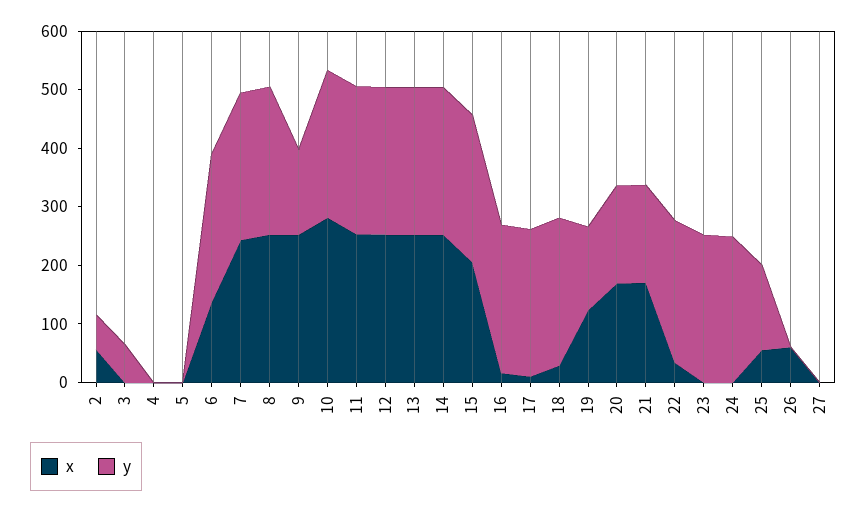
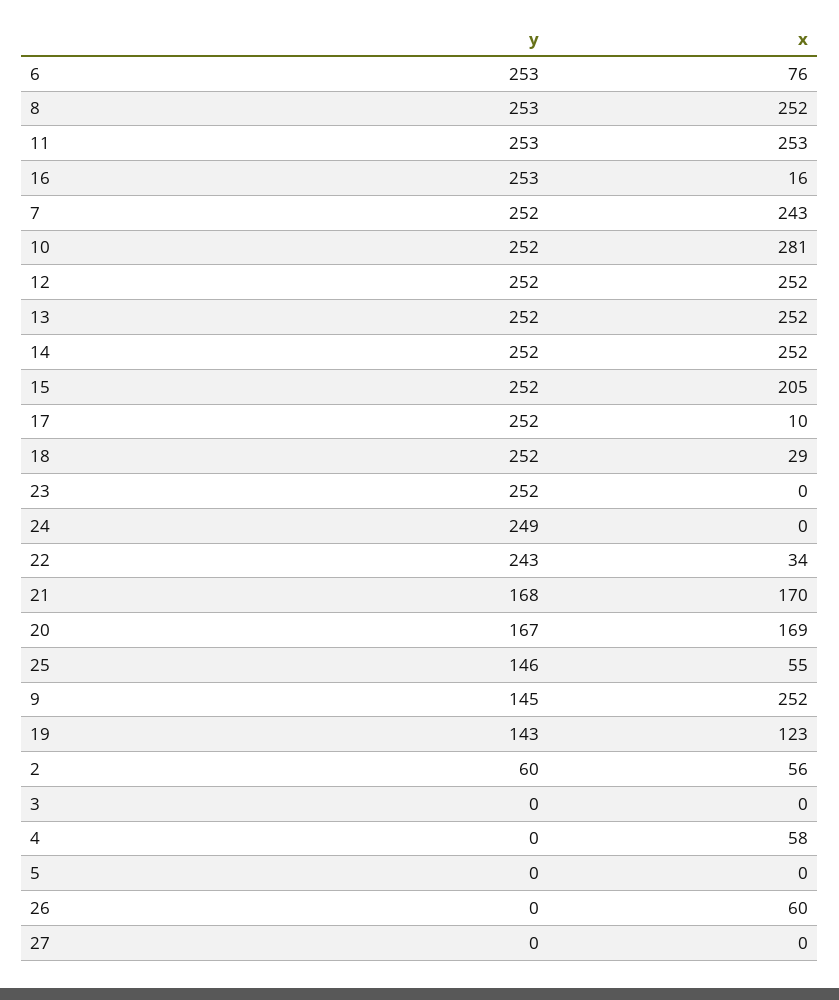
  {
    "x": {
      "2": 56,
      "3": 0,
-     "4": 0,
+     "4": 58,
      "5": 0,
-     "6": 140,
+     "6": 76,
      "7": 243,
      "8": 252,
      "9": 252,
      "10": 281,
      "11": 253,
      "12": 252,
      "13": 252,
      "14": 252,
      "15": 205,
      "16": 16,
      "17": 10,
      "18": 29,
      "19": 123,
      "20": 169,
      "21": 170,
      "22": 34,
      "23": 0,
      "24": 0,
      "25": 55,
      "26": 60,
      "27": 0
    },
    "y": {
      "2": 60,
-     "3": 60,
+     "3": 0,
      "4": 0,
      "5": 0,
      "6": 253,
      "7": 252,
      "8": 253,
      "9": 145,
      "10": 252,
      "11": 253,
      "12": 252,
      "13": 252,
      "14": 252,
      "15": 252,
      "16": 253,
      "17": 252,
      "18": 252,
      "19": 143,
      "20": 167,
      "21": 168,
      "22": 243,
      "23": 252,
      "24": 249,
      "25": 146,
      "26": 0,
      "27": 0
    }
  }

